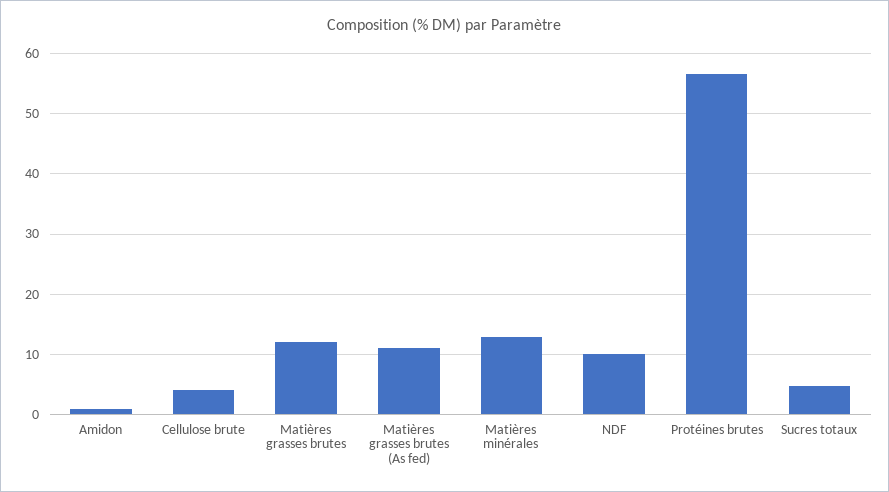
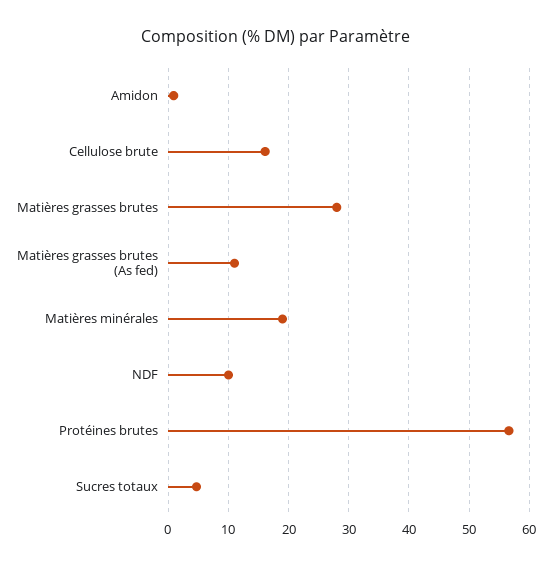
  {
    "Amidon": 1,
-   "Cellulose brute": 4,
+   "Cellulose brute": 16,
-   "Matières grasses brutes": 12,
+   "Matières grasses brutes": 28,
    "Matières grasses brutes (As fed)": 11,
-   "Matières minérales": 13,
+   "Matières minérales": 19,
    "NDF": 10,
    "Protéines brutes": 57,
    "Sucres totaux": 5
  }

